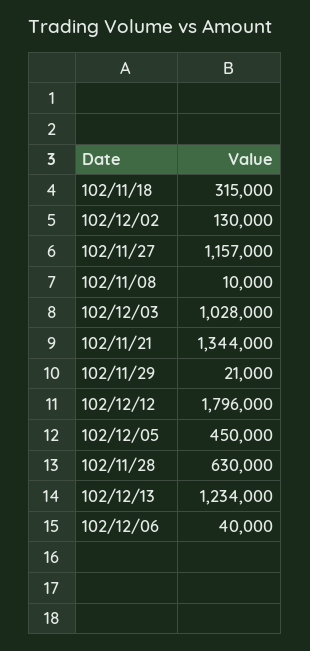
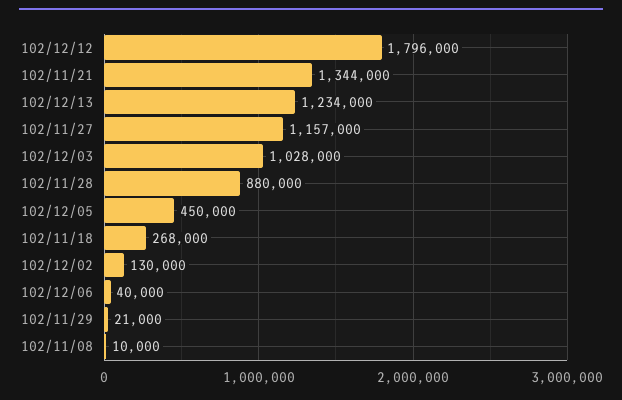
  {
-   "102/11/18": 315000,
+   "102/11/18": 268000,
    "102/12/02": 130000,
    "102/11/27": 1157000,
    "102/11/08": 10000,
    "102/12/03": 1028000,
    "102/11/21": 1344000,
    "102/11/29": 21000,
    "102/12/12": 1796000,
    "102/12/05": 450000,
-   "102/11/28": 630000,
+   "102/11/28": 880000,
    "102/12/13": 1234000,
    "102/12/06": 40000
  }

